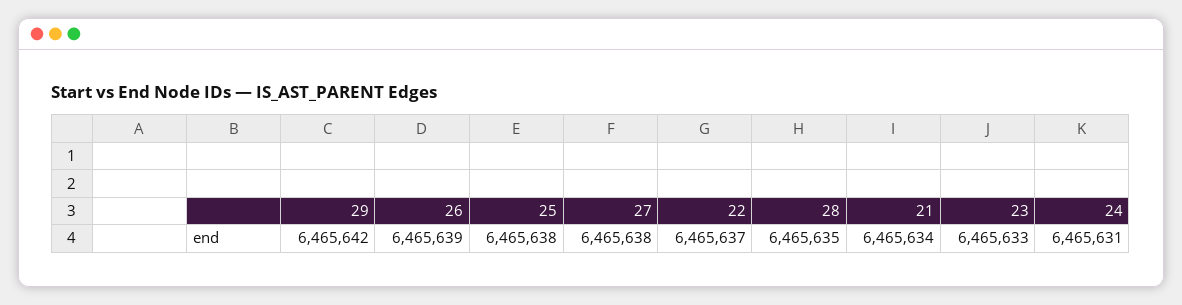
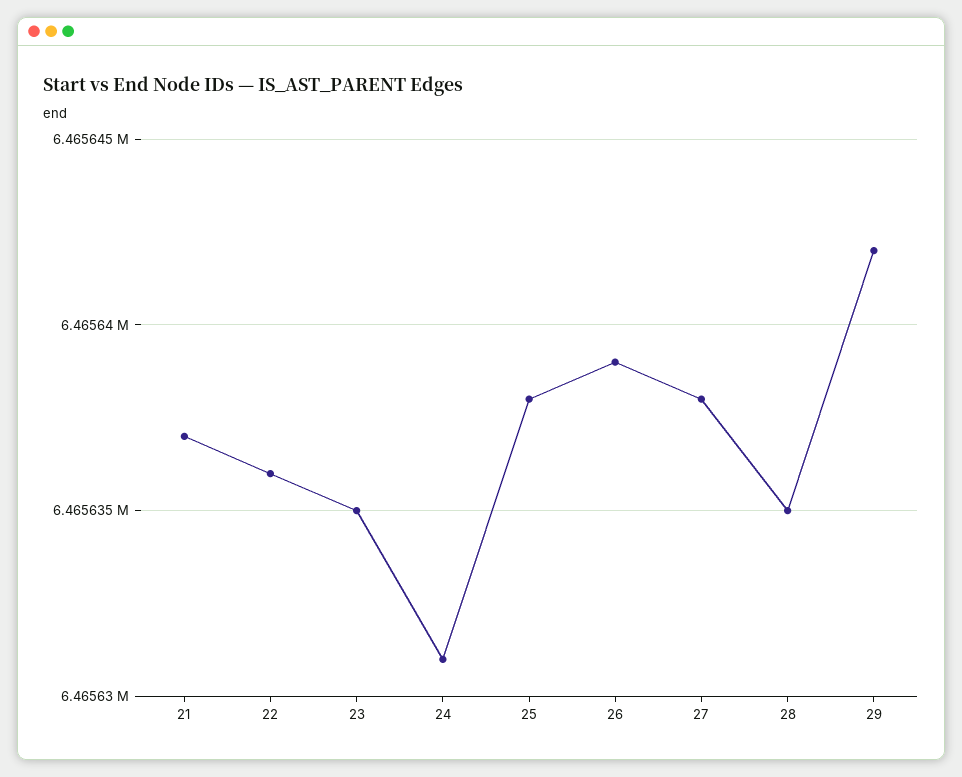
  {
    "29": 6465642,
    "26": 6465639,
    "25": 6465638,
    "27": 6465638,
-   "22": 6465637,
+   "22": 6465636,
    "28": 6465635,
-   "21": 6465634,
+   "21": 6465637,
-   "23": 6465633,
+   "23": 6465635,
    "24": 6465631
  }

